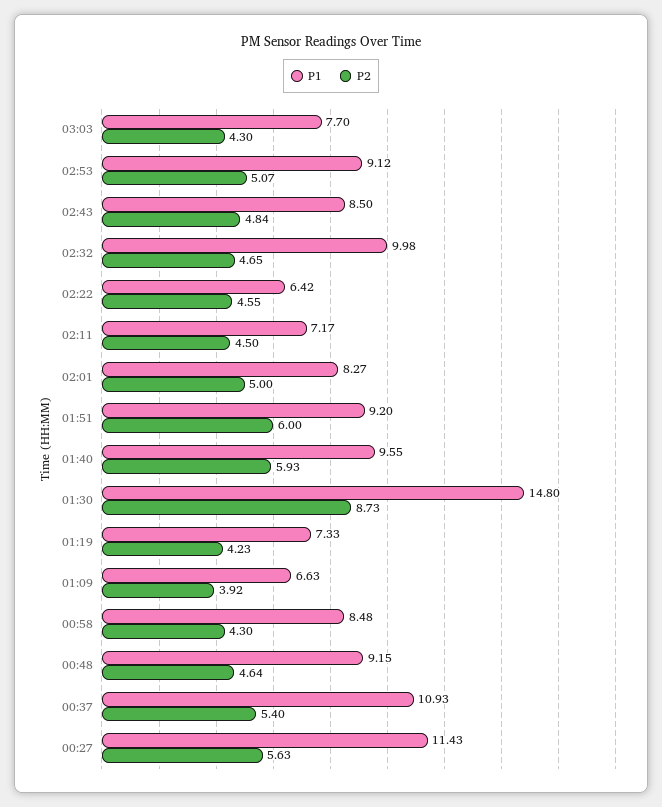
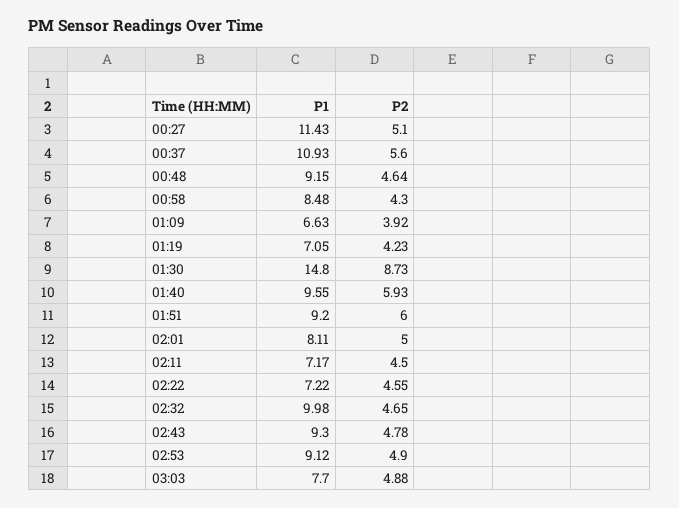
  {
    "P1": {
      "03:03": 7.7,
      "02:53": 9.12,
-     "02:43": 8.5,
+     "02:43": 9.3,
      "02:32": 9.98,
-     "02:22": 6.42,
+     "02:22": 7.22,
      "02:11": 7.17,
-     "02:01": 8.27,
+     "02:01": 8.11,
      "01:51": 9.2,
      "01:40": 9.55,
      "01:30": 14.8,
-     "01:19": 7.33,
+     "01:19": 7.05,
      "01:09": 6.63,
      "00:58": 8.48,
      "00:48": 9.15,
      "00:37": 10.93,
      "00:27": 11.43
    },
    "P2": {
-     "03:03": 4.3,
+     "03:03": 4.88,
-     "02:53": 5.07,
+     "02:53": 4.9,
-     "02:43": 4.84,
+     "02:43": 4.78,
      "02:32": 4.65,
      "02:22": 4.55,
      "02:11": 4.5,
      "02:01": 5,
      "01:51": 6,
      "01:40": 5.93,
      "01:30": 8.73,
      "01:19": 4.23,
      "01:09": 3.92,
      "00:58": 4.3,
      "00:48": 4.64,
-     "00:37": 5.4,
+     "00:37": 5.6,
-     "00:27": 5.63
+     "00:27": 5.1
    }
  }

